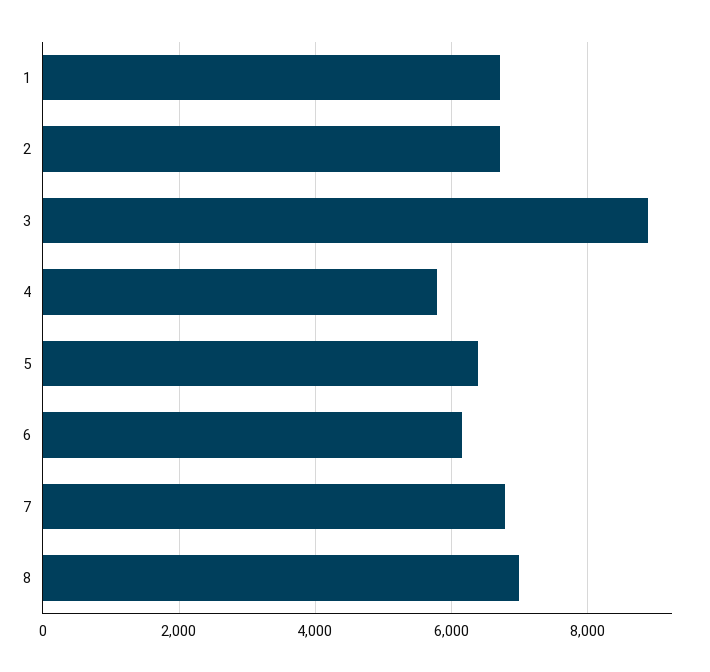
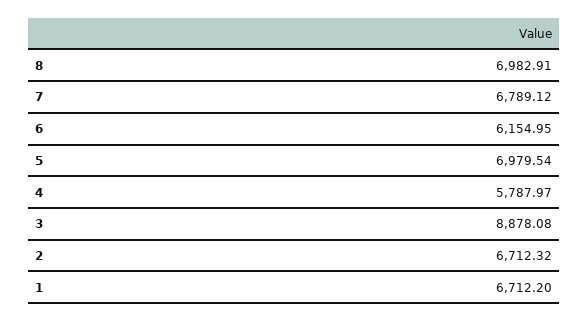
  {
    "1": 6712.2,
    "2": 6712.32,
    "3": 8878.08,
    "4": 5787.97,
-   "5": 6400,
+   "5": 6979.54,
    "6": 6154.95,
    "7": 6789.12,
    "8": 6982.91
  }

